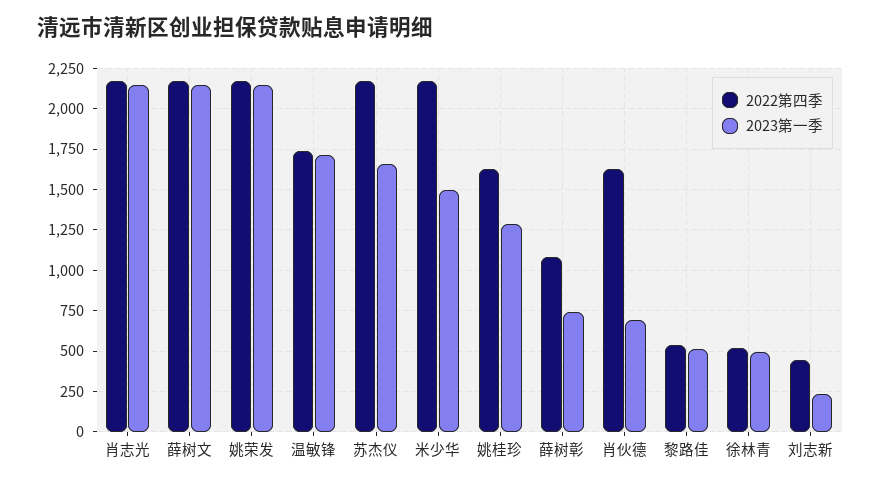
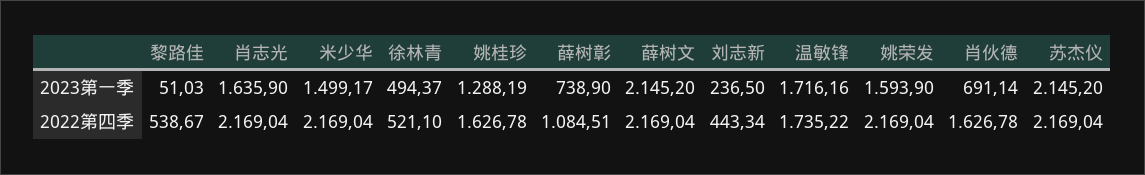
  {
    "2022第四季": {
      "肖志光": 2169.04,
      "薛树文": 2169.04,
      "姚荣发": 2169.04,
      "温敏锋": 1735.22,
      "苏杰仪": 2169.04,
      "米少华": 2169.04,
      "姚桂珍": 1626.78,
      "薛树彰": 1084.51,
      "肖伙德": 1626.78,
      "黎路佳": 538.67,
      "徐林青": 521.1,
      "刘志新": 443.34
    },
    "2023第一季": {
-     "肖志光": 2150,
+     "肖志光": 1635.9,
      "薛树文": 2145.2,
-     "姚荣发": 2150,
+     "姚荣发": 1593.9,
      "温敏锋": 1716.16,
-     "苏杰仪": 1650,
+     "苏杰仪": 2145.2,
      "米少华": 1499.17,
      "姚桂珍": 1288.19,
      "薛树彰": 738.9,
      "肖伙德": 691.14,
-     "黎路佳": 500,
+     "黎路佳": 51.03,
      "徐林青": 494.37,
      "刘志新": 236.5
    }
  }

